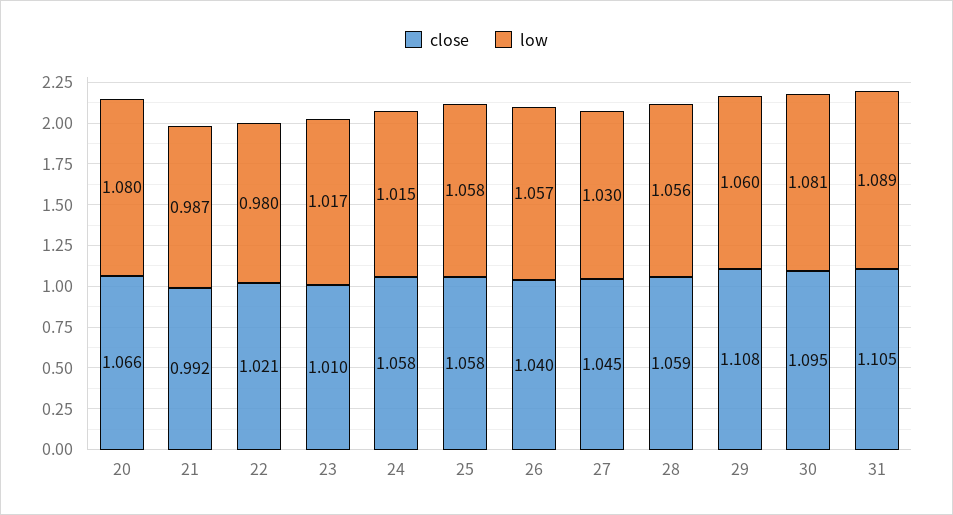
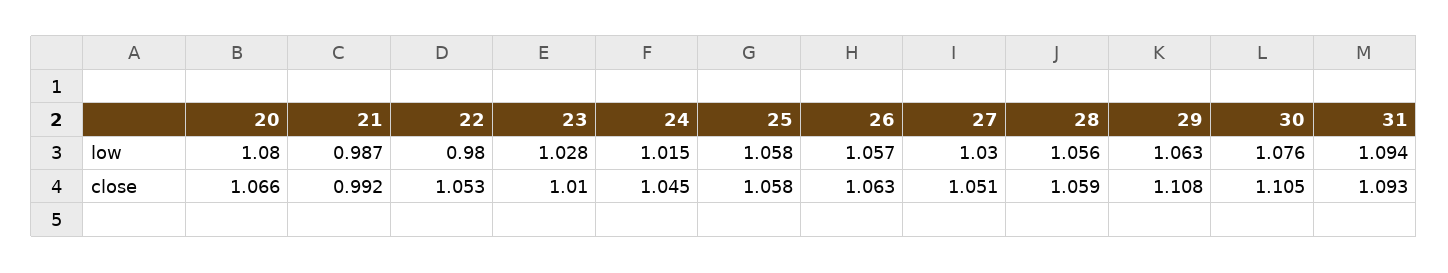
  {
    "close": {
      "20": 1.066,
      "21": 0.992,
-     "22": 1.021,
+     "22": 1.053,
      "23": 1.01,
-     "24": 1.058,
+     "24": 1.045,
      "25": 1.058,
-     "26": 1.04,
+     "26": 1.063,
-     "27": 1.045,
+     "27": 1.051,
      "28": 1.059,
      "29": 1.108,
-     "30": 1.095,
+     "30": 1.105,
-     "31": 1.105
+     "31": 1.093
    },
    "low": {
      "20": 1.08,
      "21": 0.987,
      "22": 0.98,
-     "23": 1.017,
+     "23": 1.028,
      "24": 1.015,
      "25": 1.058,
      "26": 1.057,
      "27": 1.03,
      "28": 1.056,
-     "29": 1.06,
+     "29": 1.063,
-     "30": 1.081,
+     "30": 1.076,
-     "31": 1.089
+     "31": 1.094
    }
  }

